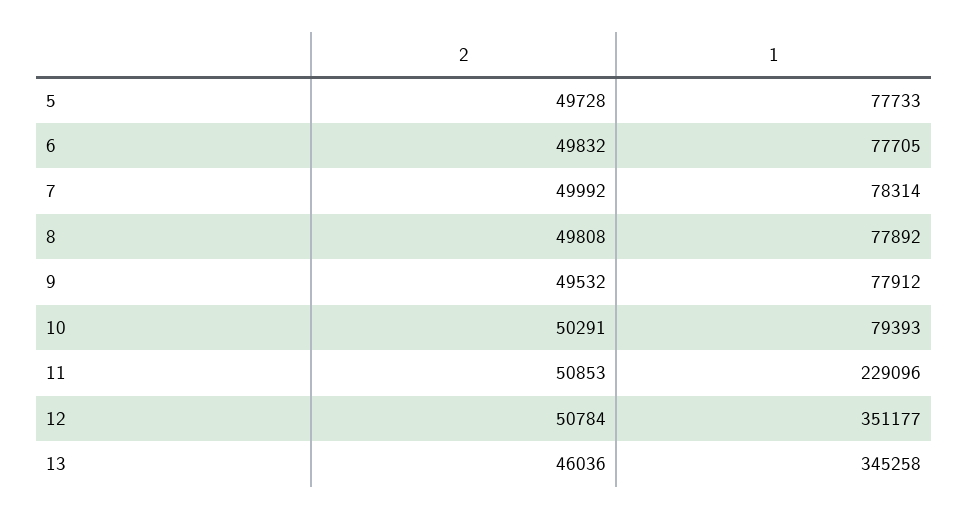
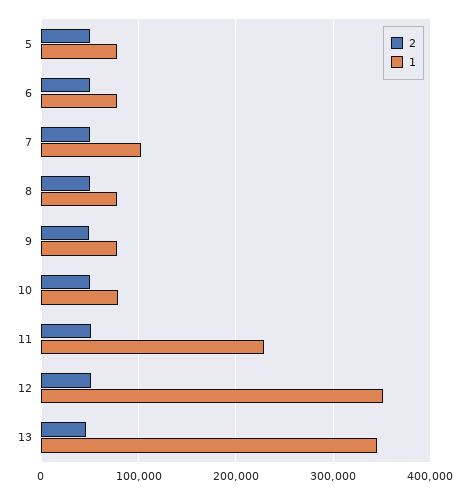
  {
    "2": {
      "5": 49728,
      "6": 49832,
      "7": 49992,
      "8": 49808,
      "9": 49532,
      "10": 50291,
      "11": 50853,
      "12": 50784,
      "13": 46036
    },
    "1": {
      "5": 77733,
      "6": 77705,
-     "7": 78314,
+     "7": 100000,
      "8": 77892,
      "9": 77912,
      "10": 79393,
      "11": 229096,
      "12": 351177,
      "13": 345258
    }
  }

